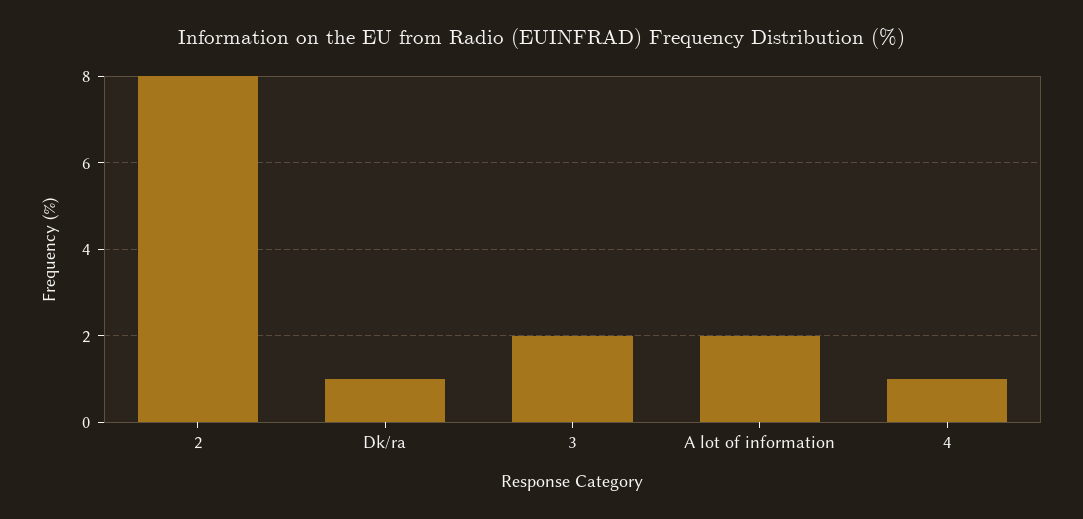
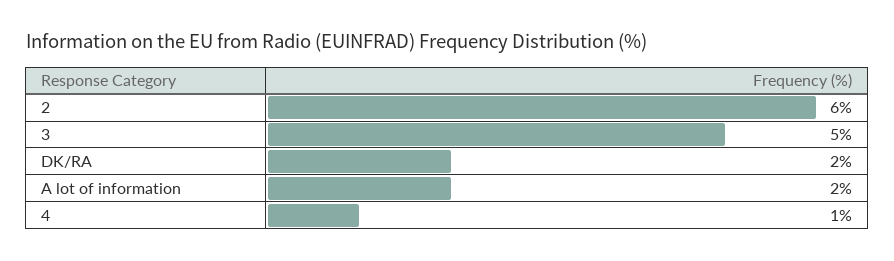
  {
-   "2": 8,
+   "2": 6,
-   "Dk/ra": 1,
+   "Dk/ra": 2,
-   "3": 2,
+   "3": 5,
    "A lot of information": 2,
    "4": 1
  }

